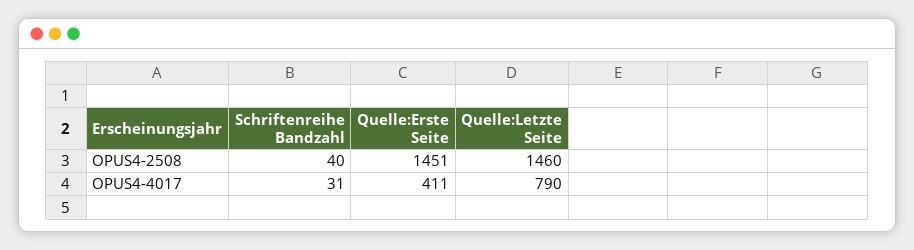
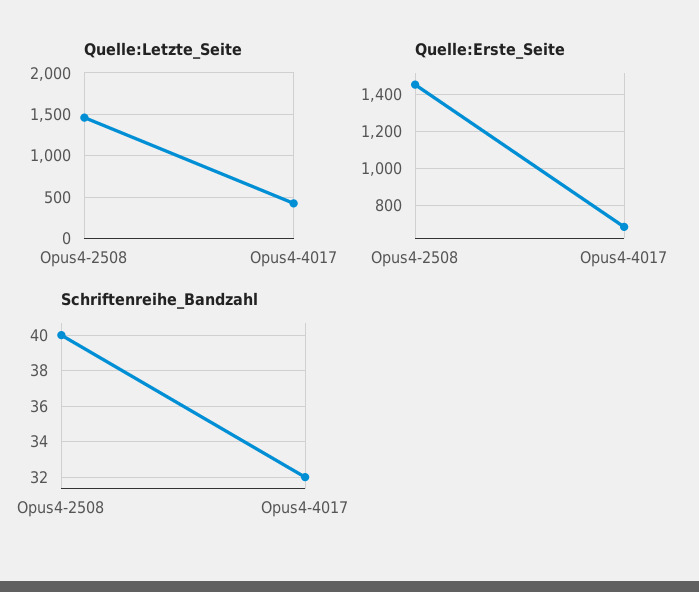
  {
    "Schriftenreihe Bandzahl": {
      "OPUS4-2508": 40,
-     "OPUS4-4017": 31
+     "OPUS4-4017": 32
    },
    "Quelle:Erste Seite": {
      "OPUS4-2508": 1451,
-     "OPUS4-4017": 411
+     "OPUS4-4017": 700
    },
    "Quelle:Letzte Seite": {
      "OPUS4-2508": 1460,
-     "OPUS4-4017": 790
+     "OPUS4-4017": 400
    }
  }

